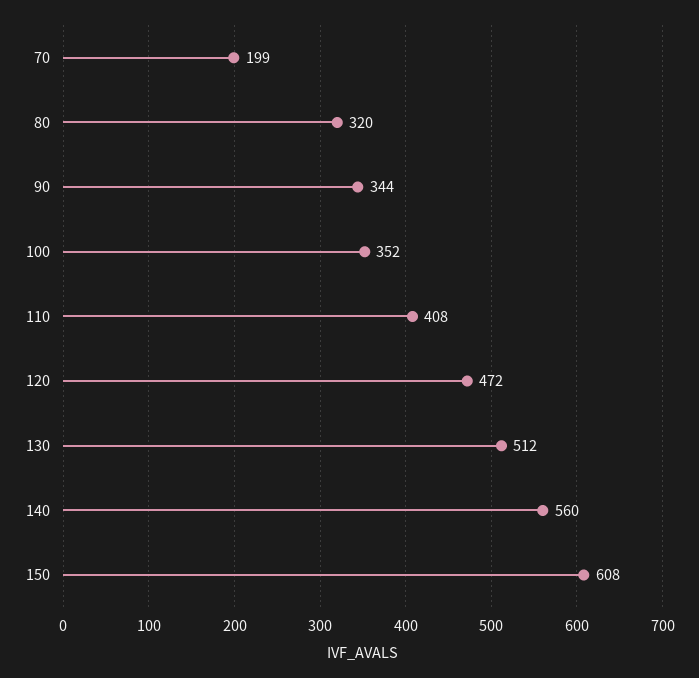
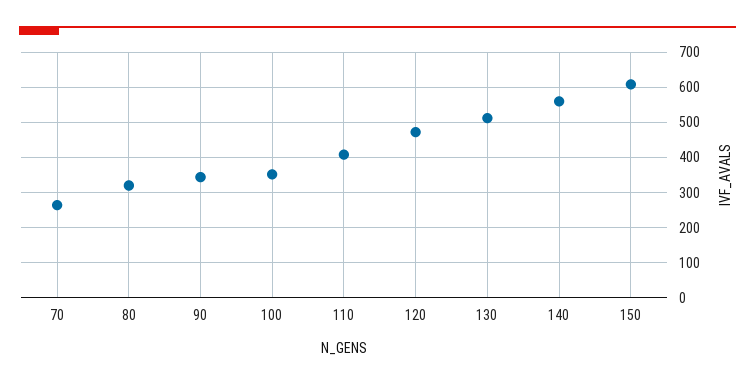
  {
-   "70": 199,
+   "70": 260,
    "80": 320,
    "90": 344,
    "100": 352,
    "110": 408,
    "120": 472,
    "130": 512,
    "140": 560,
    "150": 608
  }

